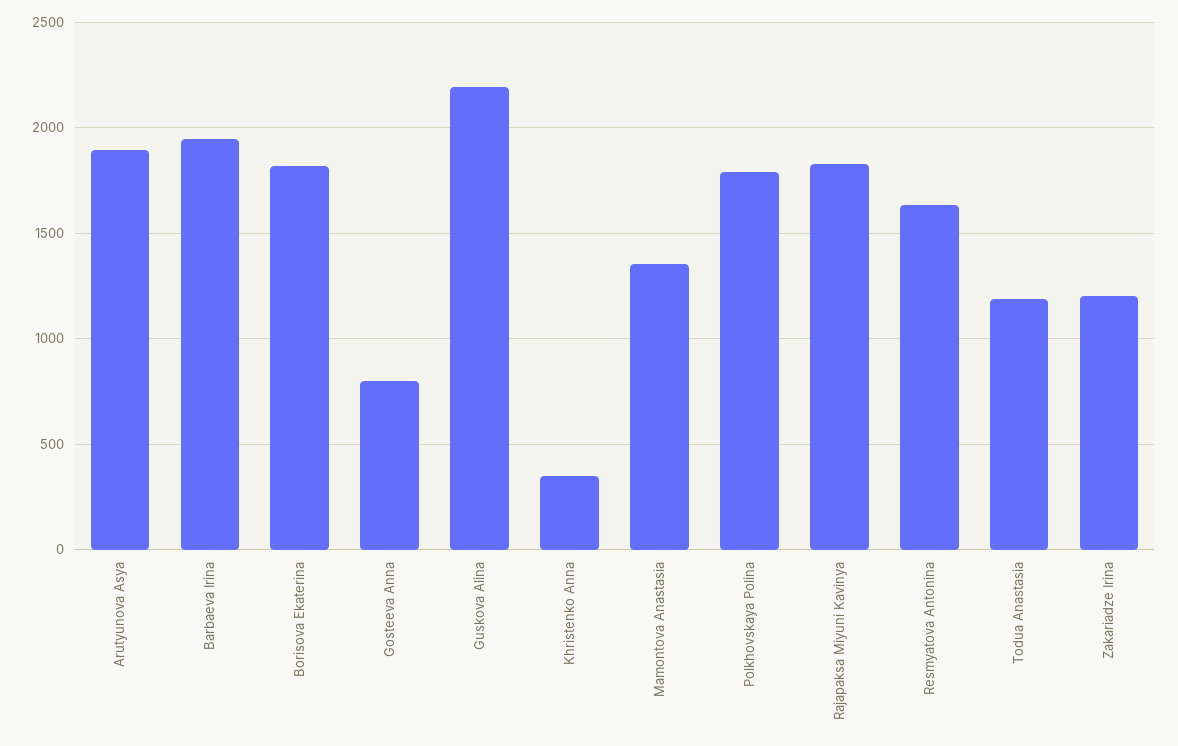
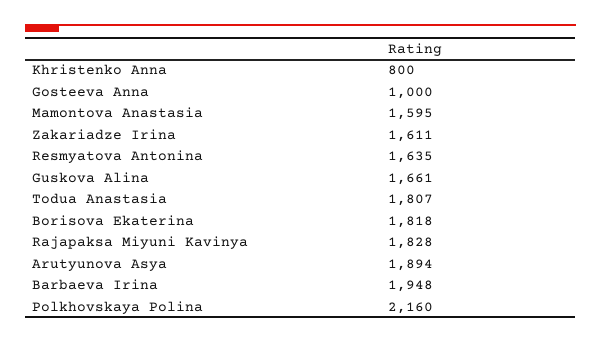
  {
    "Arutyunova Asya": 1894,
    "Barbaeva Irina": 1948,
    "Borisova Ekaterina": 1818,
-   "Gosteeva Anna": 800,
+   "Gosteeva Anna": 1000,
-   "Guskova Alina": 2200,
+   "Guskova Alina": 1661,
-   "Khristenko Anna": 350,
+   "Khristenko Anna": 800,
-   "Mamontova Anastasia": 1350,
+   "Mamontova Anastasia": 1595,
-   "Polkhovskaya Polina": 1800,
+   "Polkhovskaya Polina": 2160,
    "Rajapaksa Miyuni Kavinya": 1828,
    "Resmyatova Antonina": 1635,
-   "Todua Anastasia": 1200,
+   "Todua Anastasia": 1807,
-   "Zakariadze Irina": 1200
+   "Zakariadze Irina": 1611
  }

